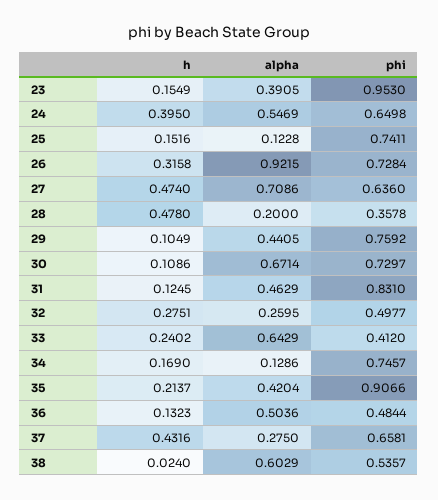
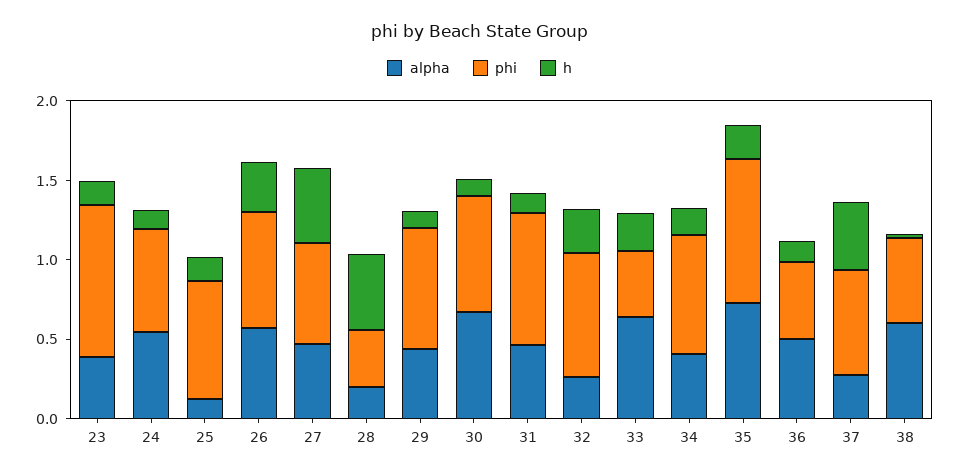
  {
    "h": {
      "23": 0.1549,
-     "24": 0.395,
+     "24": 0.1,
      "25": 0.1516,
      "26": 0.3158,
      "27": 0.474,
      "28": 0.478,
      "29": 0.1049,
      "30": 0.1086,
      "31": 0.1245,
      "32": 0.2751,
      "33": 0.2402,
      "34": 0.169,
      "35": 0.2137,
      "36": 0.1323,
      "37": 0.4316,
      "38": 0.024
    },
    "alpha": {
      "23": 0.3905,
      "24": 0.5469,
      "25": 0.1228,
-     "26": 0.9215,
+     "26": 0.6,
-     "27": 0.7086,
+     "27": 0.5,
      "28": 0.2,
      "29": 0.4405,
      "30": 0.6714,
      "31": 0.4629,
      "32": 0.2595,
      "33": 0.6429,
-     "34": 0.1286,
+     "34": 0.4,
-     "35": 0.4204,
+     "35": 0.7,
      "36": 0.5036,
      "37": 0.275,
      "38": 0.6029
    },
    "phi": {
      "23": 0.953,
      "24": 0.6498,
      "25": 0.7411,
      "26": 0.7284,
      "27": 0.636,
      "28": 0.3578,
      "29": 0.7592,
      "30": 0.7297,
      "31": 0.831,
-     "32": 0.4977,
+     "32": 0.8,
      "33": 0.412,
      "34": 0.7457,
      "35": 0.9066,
      "36": 0.4844,
      "37": 0.6581,
      "38": 0.5357
    }
  }

